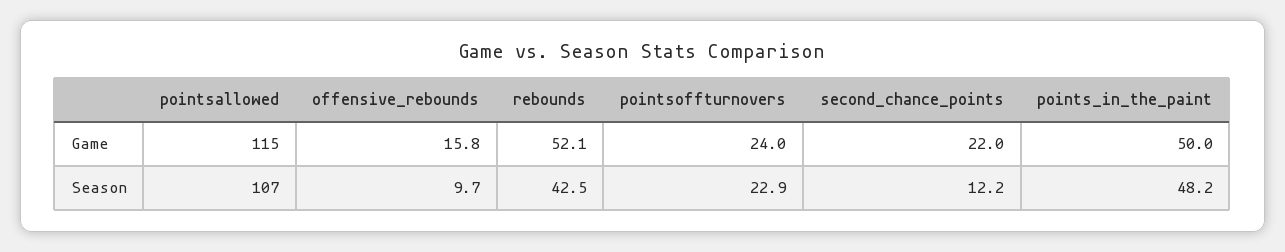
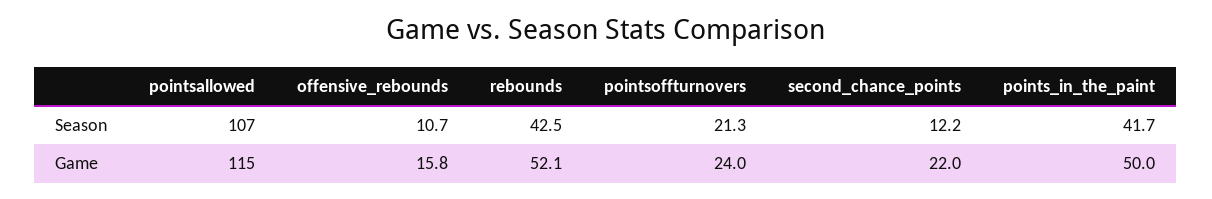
  {
    "pointsallowed": {
      "Game": 115,
      "Season": 107
    },
    "offensive_rebounds": {
      "Game": 15.8,
-     "Season": 9.7
+     "Season": 10.7
    },
    "rebounds": {
      "Game": 52.1,
      "Season": 42.5
    },
    "pointsoffturnovers": {
      "Game": 24,
-     "Season": 22.9
+     "Season": 21.3
    },
    "second_chance_points": {
      "Game": 22,
      "Season": 12.2
    },
    "points_in_the_paint": {
      "Game": 50,
-     "Season": 48.2
+     "Season": 41.7
    }
  }

